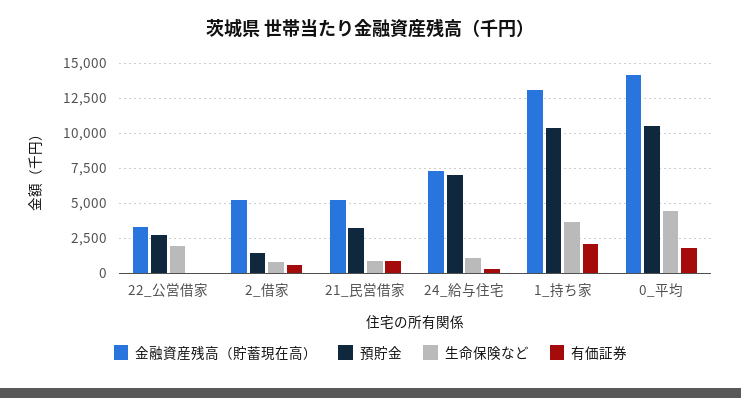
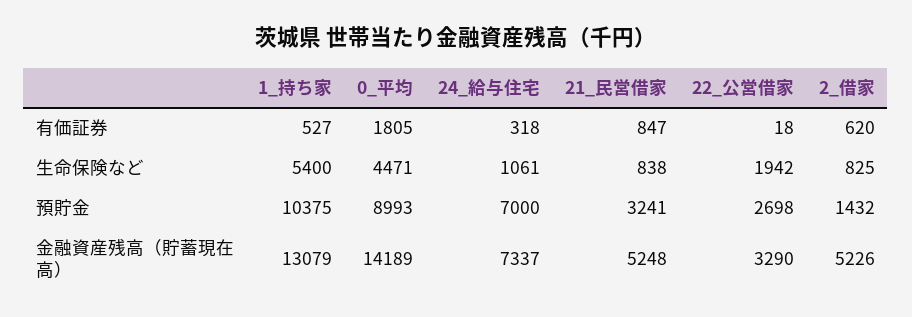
  {
    "金融資産残高（貯蓄現在高）": {
      "22_公営借家": 3290,
      "2_借家": 5226,
      "21_民営借家": 5248,
      "24_給与住宅": 7337,
      "1_持ち家": 13079,
      "0_平均": 14189
    },
    "預貯金": {
      "22_公営借家": 2698,
      "2_借家": 1432,
      "21_民営借家": 3241,
      "24_給与住宅": 7000,
      "1_持ち家": 10375,
-     "0_平均": 10500
+     "0_平均": 8993
    },
    "生命保険など": {
      "22_公営借家": 1942,
      "2_借家": 825,
      "21_民営借家": 838,
      "24_給与住宅": 1061,
-     "1_持ち家": 3500,
+     "1_持ち家": 5400,
      "0_平均": 4471
    },
    "有価証券": {
      "22_公営借家": 18,
      "2_借家": 620,
      "21_民営借家": 847,
      "24_給与住宅": 318,
-     "1_持ち家": 2000,
+     "1_持ち家": 527,
      "0_平均": 1805
    }
  }

